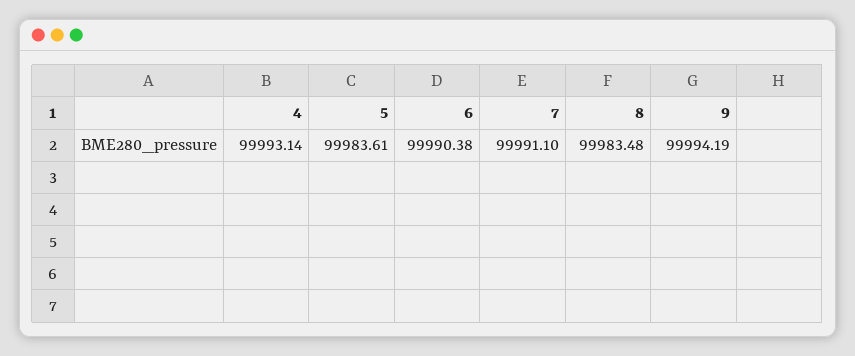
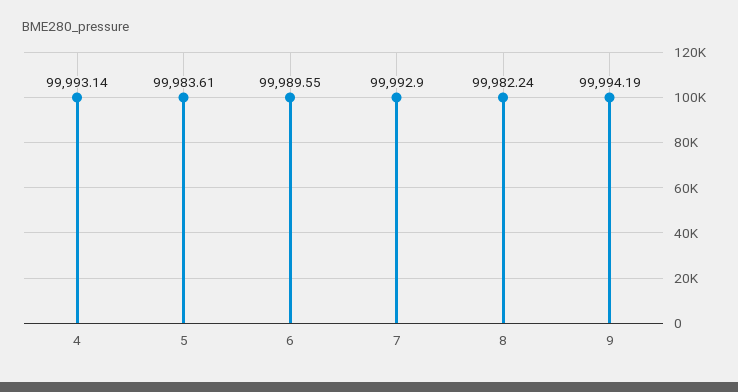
  {
    "4": 99993.14,
    "5": 99983.61,
-   "6": 99990.38,
+   "6": 99989.55,
-   "7": 99991.1,
+   "7": 99992.9,
-   "8": 99983.48,
+   "8": 99982.24,
    "9": 99994.19
  }

